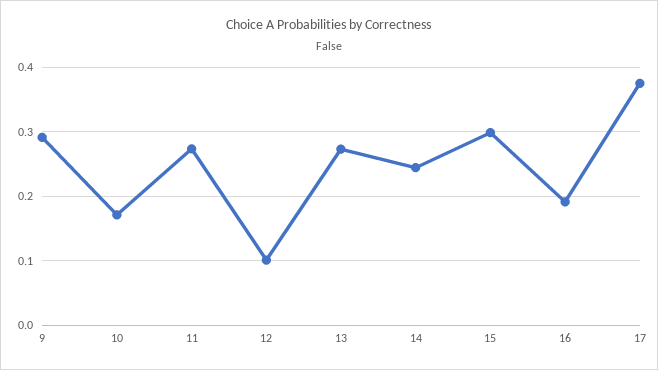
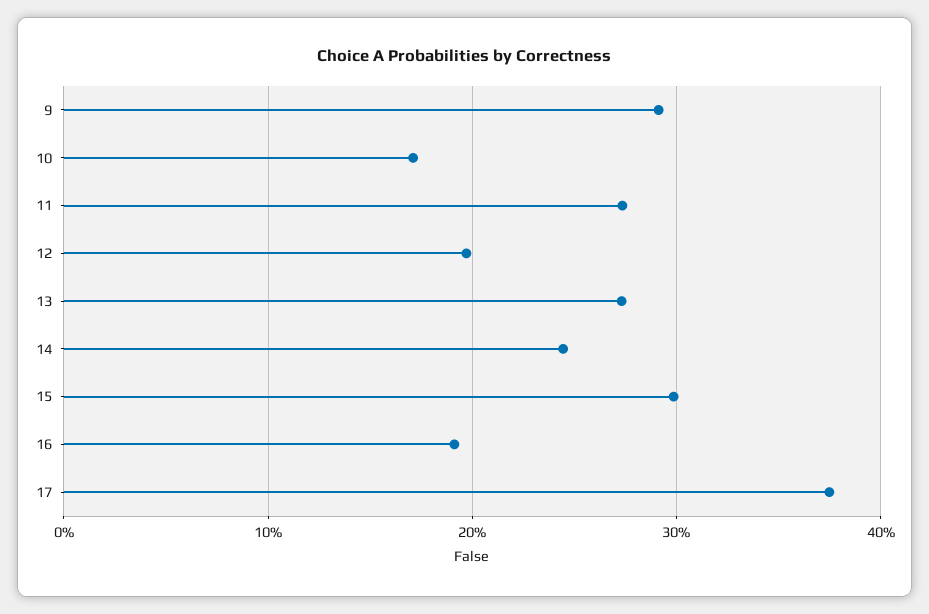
  {
    "9": 0.29,
    "10": 0.17,
    "11": 0.27,
-   "12": 0.1,
+   "12": 0.2,
    "13": 0.27,
    "14": 0.24,
    "15": 0.3,
    "16": 0.19,
    "17": 0.37
  }

